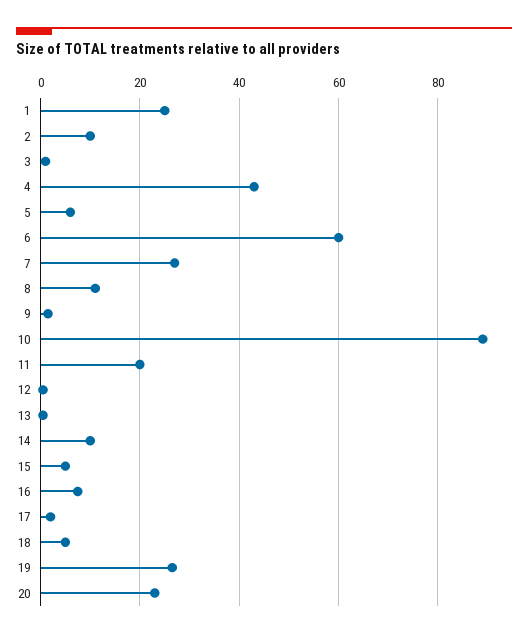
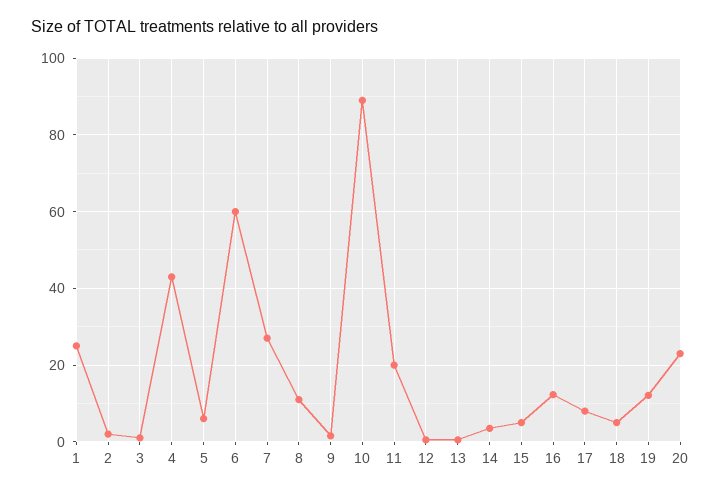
  {
    "1": 26,
-   "2": 10,
+   "2": 2,
    "3": 2,
    "4": 44,
    "5": 6,
    "6": 60,
    "7": 28,
    "8": 12,
    "9": 2,
    "10": 90,
    "11": 20,
    "12": 0,
    "13": 0,
-   "14": 10,
+   "14": 4,
    "15": 6,
-   "16": 8,
+   "16": 12,
-   "17": 2,
+   "17": 8,
    "18": 6,
-   "19": 26,
+   "19": 12,
    "20": 24
  }

